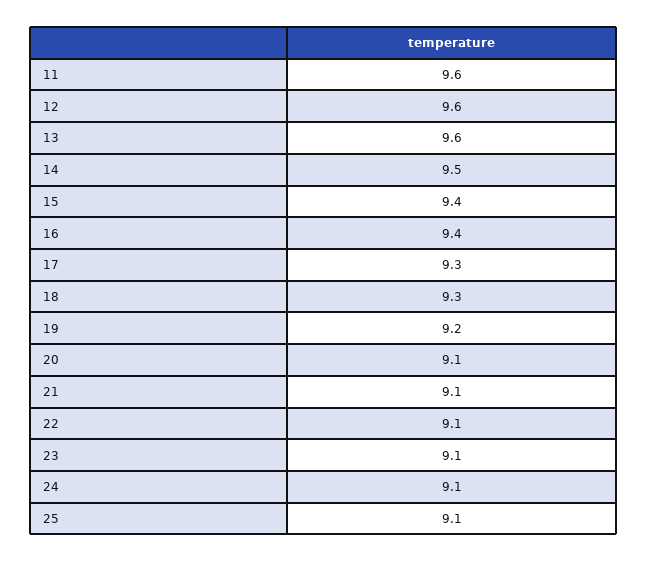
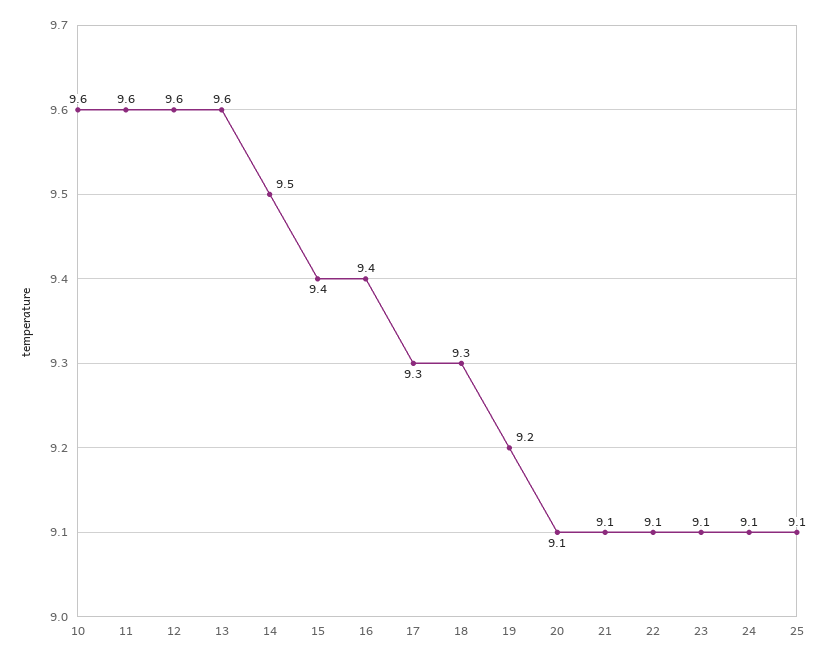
  {
    "11": 9.6,
    "12": 9.6,
    "13": 9.6,
    "14": 9.5,
    "15": 9.4,
    "16": 9.4,
    "17": 9.3,
    "18": 9.3,
    "19": 9.2,
    "20": 9.1,
    "21": 9.1,
    "22": 9.1,
    "23": 9.1,
    "24": 9.1,
-   "25": 9.1
+   "25": 9.1,
+   "10": 9.6
  }

